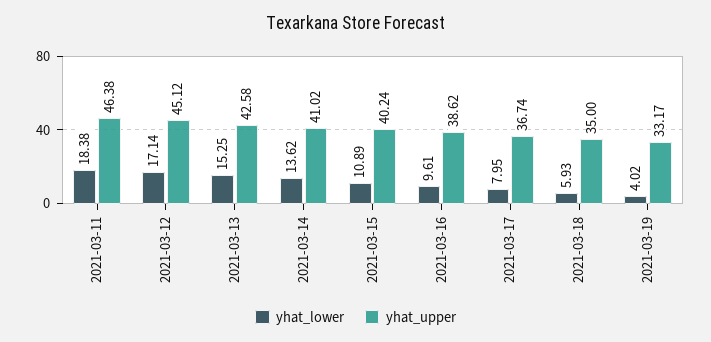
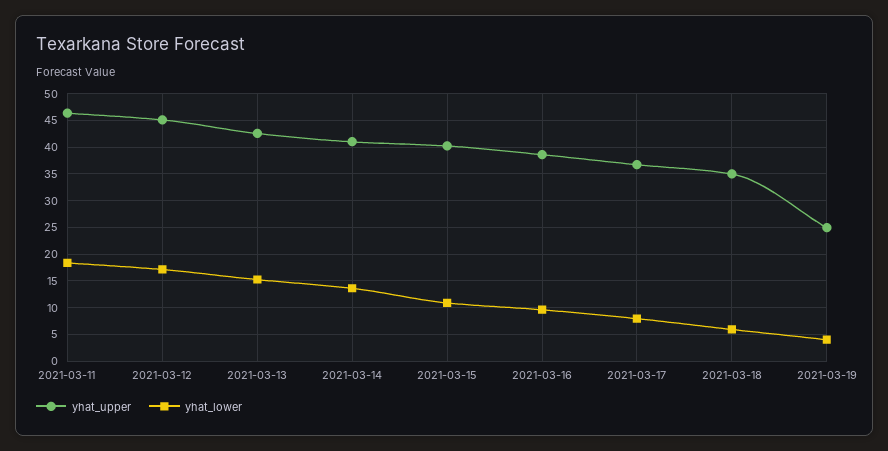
  {
    "yhat_lower": {
      "2021-03-11": 18.38,
      "2021-03-12": 17.14,
      "2021-03-13": 15.25,
      "2021-03-14": 13.62,
      "2021-03-15": 10.89,
      "2021-03-16": 9.61,
      "2021-03-17": 7.95,
      "2021-03-18": 5.93,
      "2021-03-19": 4.02
    },
    "yhat_upper": {
      "2021-03-11": 46.38,
      "2021-03-12": 45.12,
      "2021-03-13": 42.58,
      "2021-03-14": 41.02,
      "2021-03-15": 40.24,
      "2021-03-16": 38.62,
      "2021-03-17": 36.74,
      "2021-03-18": 35,
-     "2021-03-19": 33.17
+     "2021-03-19": 25
    }
  }

